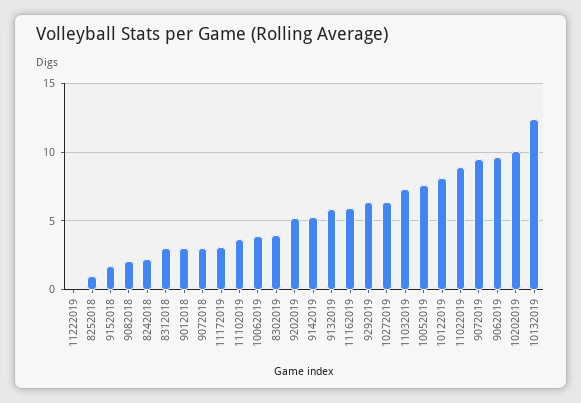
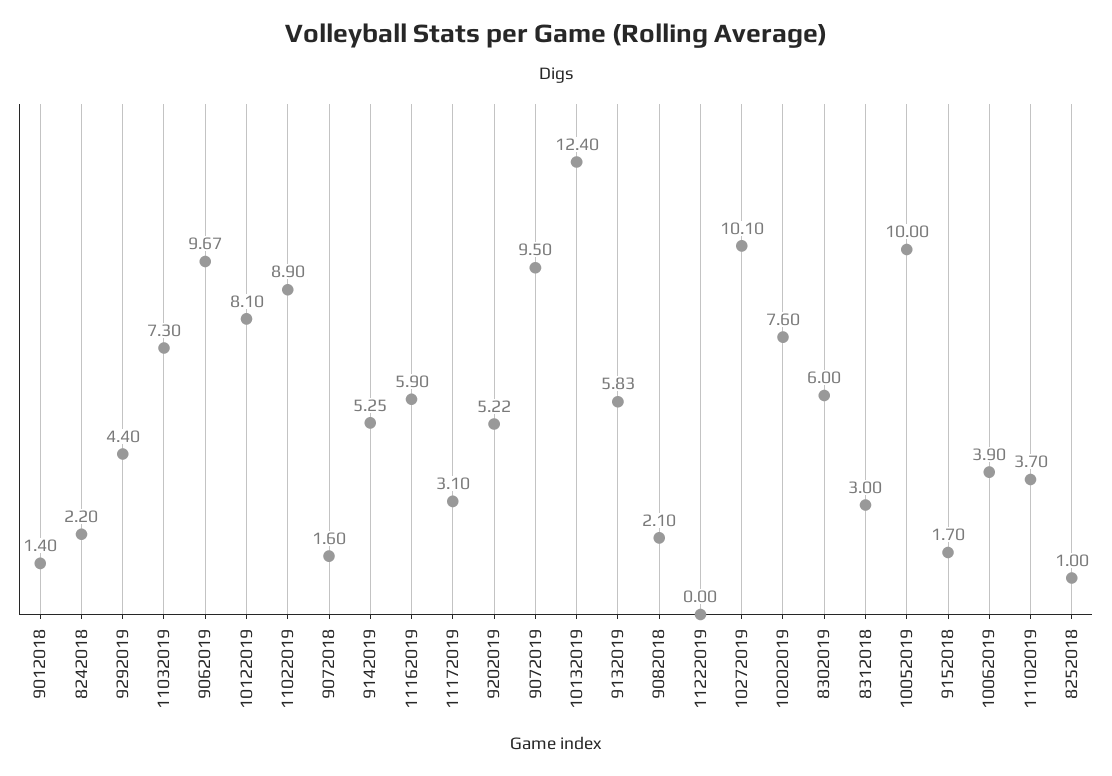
  {
    "11222019": 0,
    "8252018": 1,
    "9152018": 1.7,
    "9082018": 2.1,
    "8242018": 2.2,
    "8312018": 3,
-   "9012018": 3,
+   "9012018": 1.4,
-   "9072018": 3,
+   "9072018": 1.6,
    "11172019": 3.1,
    "11102019": 3.7,
    "10062019": 3.9,
-   "8302019": 4,
+   "8302019": 6,
    "9202019": 5.22,
    "9142019": 5.25,
    "9132019": 5.83,
    "11162019": 5.9,
-   "9292019": 6.5,
+   "9292019": 4.4,
-   "10272019": 6.5,
+   "10272019": 10.1,
    "11032019": 7.3,
-   "10052019": 7.5,
+   "10052019": 10,
    "10122019": 8.1,
    "11022019": 8.9,
    "9072019": 9.5,
    "9062019": 9.67,
-   "10202019": 10,
+   "10202019": 7.6,
    "10132019": 12.4
  }

